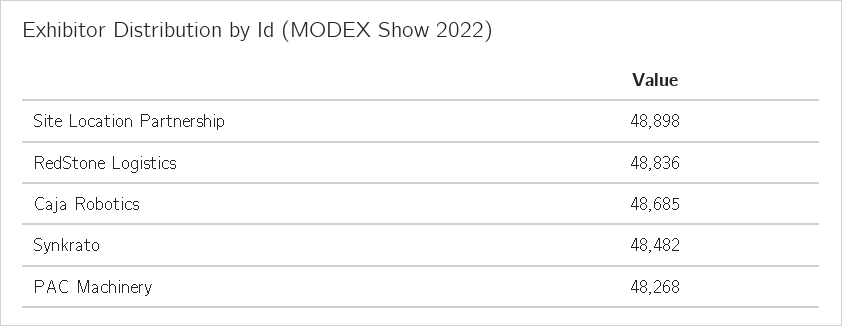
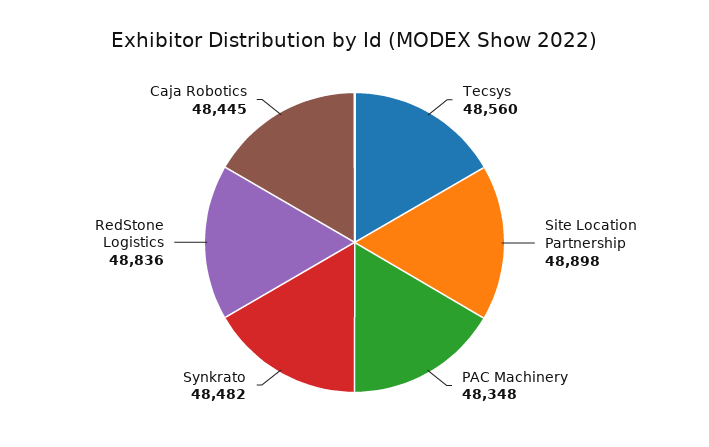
  {
    "Site Location Partnership": 48898,
    "RedStone Logistics": 48836,
-   "Caja Robotics": 48685,
+   "Caja Robotics": 48445,
    "Synkrato": 48482,
-   "PAC Machinery": 48268
+   "PAC Machinery": 48348,
+   "Tecsys": 48560
  }

